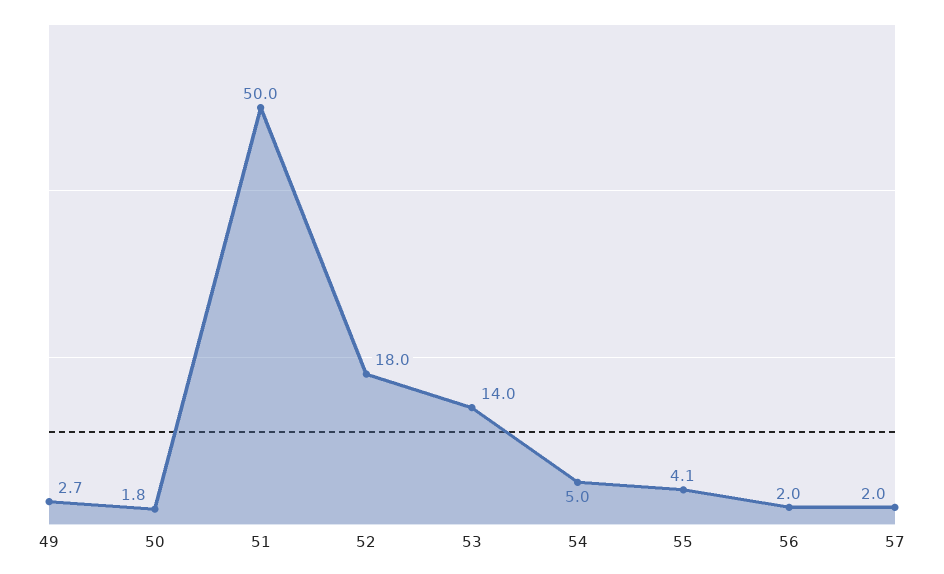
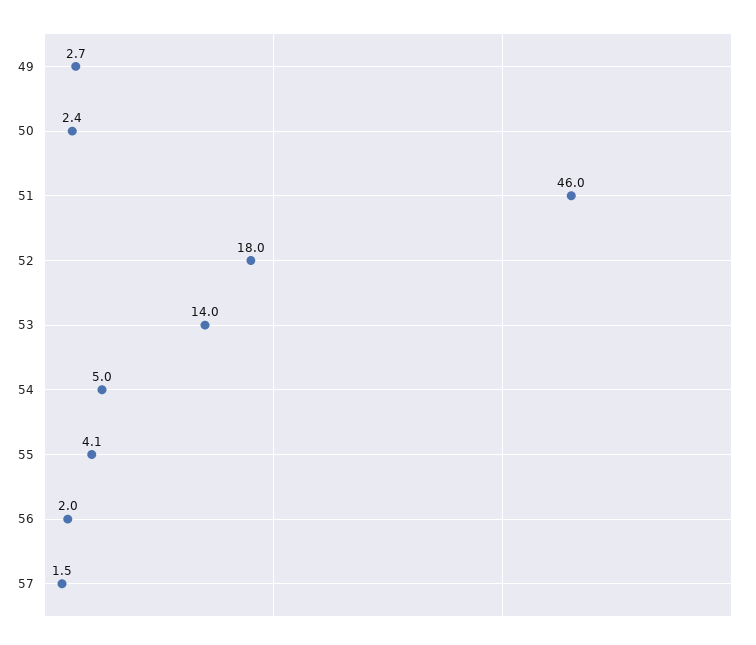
  {
    "49": 2.7,
-   "50": 1.8,
+   "50": 2.4,
-   "51": 50,
+   "51": 46,
    "52": 18,
    "53": 14,
    "54": 5,
    "55": 4.1,
    "56": 2,
-   "57": 2
+   "57": 1.5
  }

